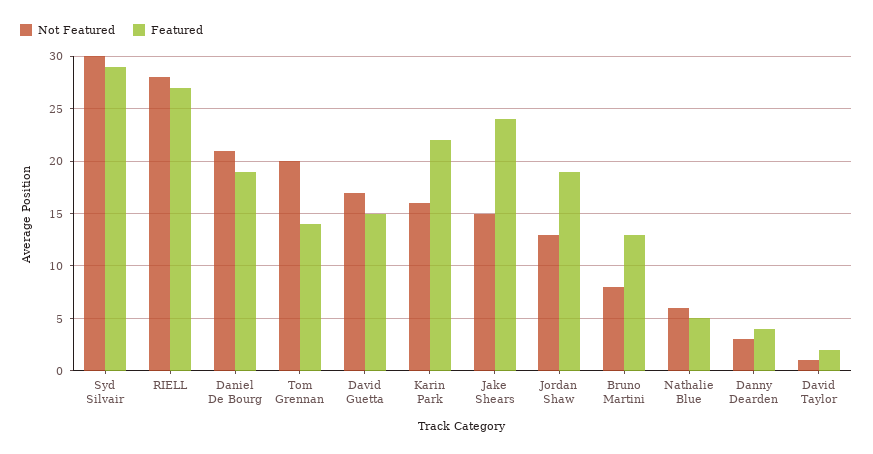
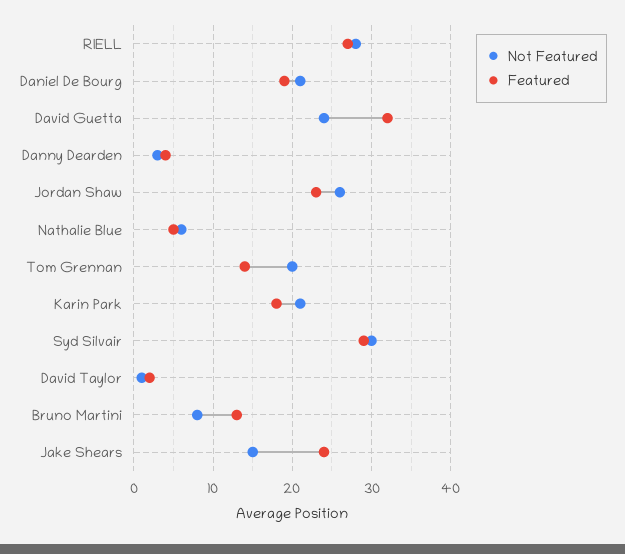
  {
    "Not Featured": {
      "Syd Silvair": 30,
      "RIELL": 28,
      "Daniel De Bourg": 21,
      "Tom Grennan": 20,
-     "David Guetta": 17,
+     "David Guetta": 24,
-     "Karin Park": 16,
+     "Karin Park": 21,
      "Jake Shears": 15,
-     "Jordan Shaw": 13,
+     "Jordan Shaw": 26,
      "Bruno Martini": 8,
      "Nathalie Blue": 6,
      "Danny Dearden": 3,
      "David Taylor": 1
    },
    "Featured": {
      "Syd Silvair": 29,
      "RIELL": 27,
      "Daniel De Bourg": 19,
      "Tom Grennan": 14,
-     "David Guetta": 15,
+     "David Guetta": 32,
-     "Karin Park": 22,
+     "Karin Park": 18,
      "Jake Shears": 24,
-     "Jordan Shaw": 19,
+     "Jordan Shaw": 23,
      "Bruno Martini": 13,
      "Nathalie Blue": 5,
      "Danny Dearden": 4,
      "David Taylor": 2
    }
  }

